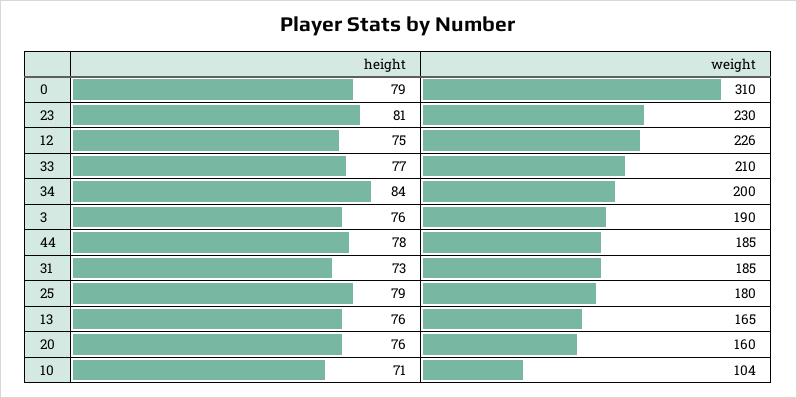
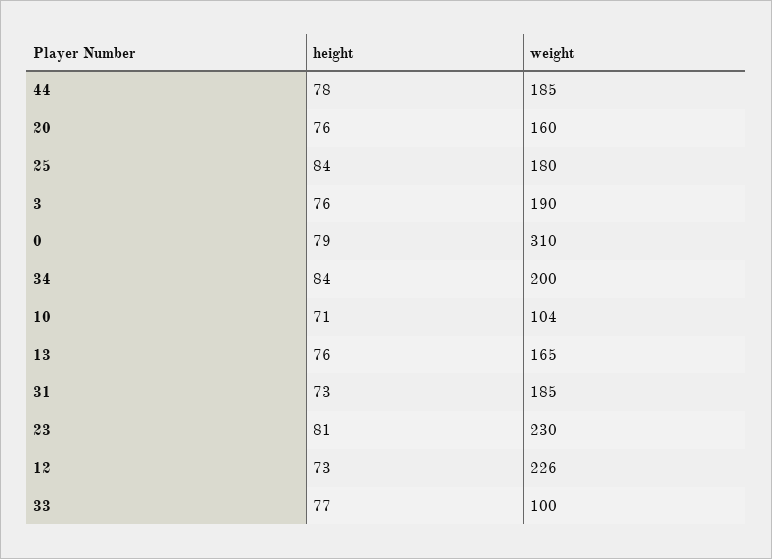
  {
    "height": {
      "0": 79,
      "23": 81,
-     "12": 75,
+     "12": 73,
      "33": 77,
      "34": 84,
      "3": 76,
      "44": 78,
      "31": 73,
-     "25": 79,
+     "25": 84,
      "13": 76,
      "20": 76,
      "10": 71
    },
    "weight": {
      "0": 310,
      "23": 230,
      "12": 226,
-     "33": 210,
+     "33": 100,
      "34": 200,
      "3": 190,
      "44": 185,
      "31": 185,
      "25": 180,
      "13": 165,
      "20": 160,
      "10": 104
    }
  }

